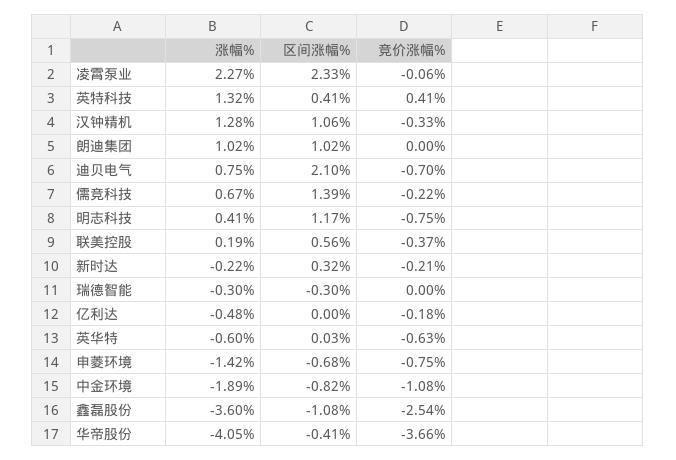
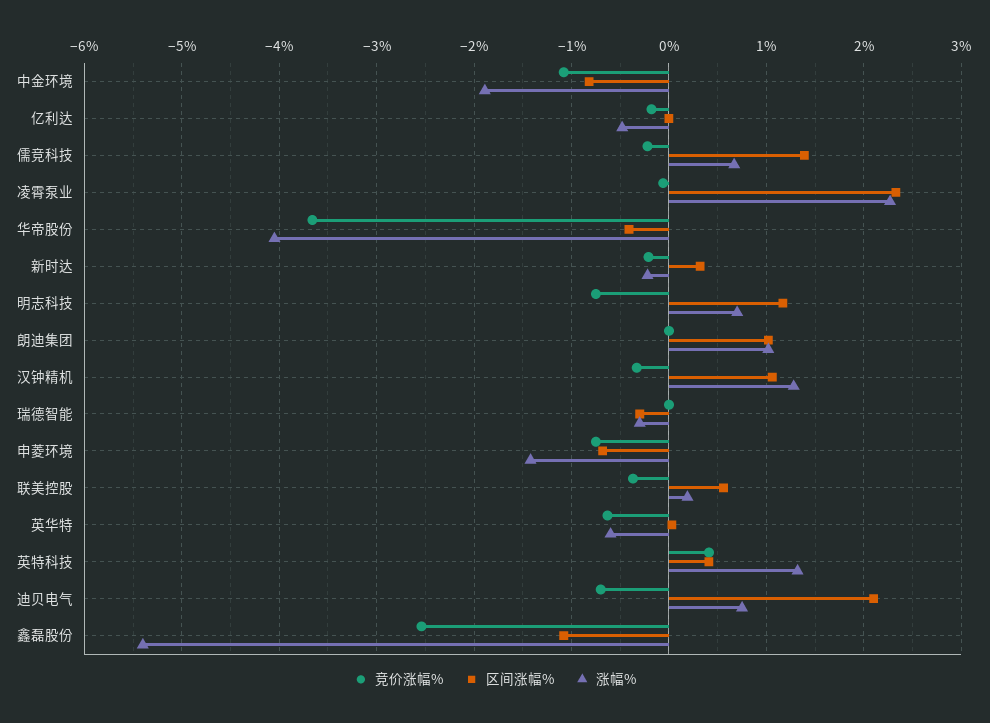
  {
    "涨幅%": {
      "凌霄泵业": 2.27,
      "英特科技": 1.32,
      "汉钟精机": 1.28,
      "朗迪集团": 1.02,
      "迪贝电气": 0.75,
      "儒竞科技": 0.67,
-     "明志科技": 0.41,
+     "明志科技": 0.7,
      "联美控股": 0.19,
      "新时达": -0.22,
      "瑞德智能": -0.3,
      "亿利达": -0.48,
      "英华特": -0.6,
      "申菱环境": -1.42,
      "中金环境": -1.89,
-     "鑫磊股份": -3.6,
+     "鑫磊股份": -5.4,
      "华帝股份": -4.05
    },
    "区间涨幅%": {
      "凌霄泵业": 2.33,
      "英特科技": 0.41,
      "汉钟精机": 1.06,
      "朗迪集团": 1.02,
      "迪贝电气": 2.1,
      "儒竞科技": 1.39,
      "明志科技": 1.17,
      "联美控股": 0.56,
      "新时达": 0.32,
      "瑞德智能": -0.3,
      "亿利达": 0,
      "英华特": 0.03,
      "申菱环境": -0.68,
      "中金环境": -0.82,
      "鑫磊股份": -1.08,
      "华帝股份": -0.41
    },
    "竞价涨幅%": {
      "凌霄泵业": -0.06,
      "英特科技": 0.41,
      "汉钟精机": -0.33,
      "朗迪集团": 0,
      "迪贝电气": -0.7,
      "儒竞科技": -0.22,
      "明志科技": -0.75,
      "联美控股": -0.37,
      "新时达": -0.21,
      "瑞德智能": 0,
      "亿利达": -0.18,
      "英华特": -0.63,
      "申菱环境": -0.75,
      "中金环境": -1.08,
      "鑫磊股份": -2.54,
      "华帝股份": -3.66
    }
  }

